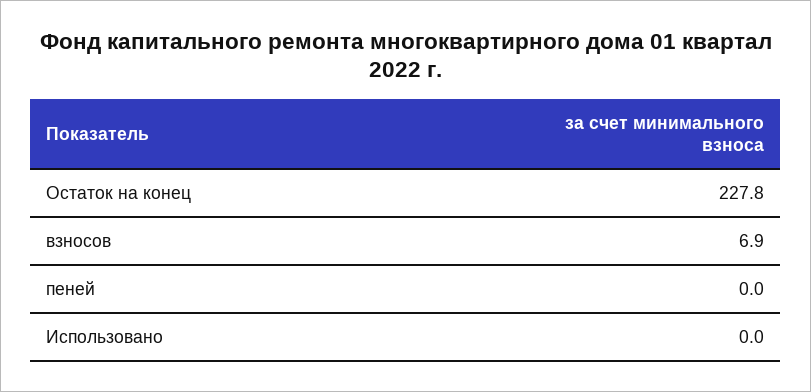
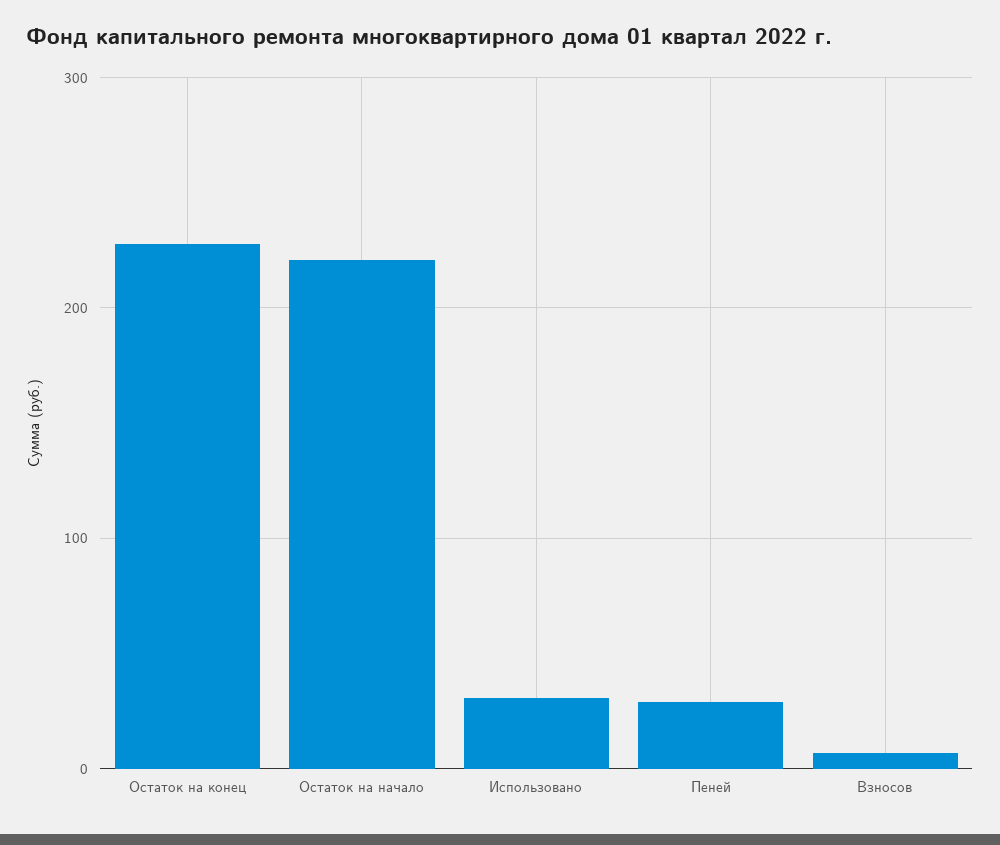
  {
    "Остаток на конец": 227.8,
    "взносов": 6.9,
-   "пеней": 0,
+   "пеней": 30,
-   "Использовано": 0
+   "Использовано": 30,
+   "Остаток на начало": 220
  }

